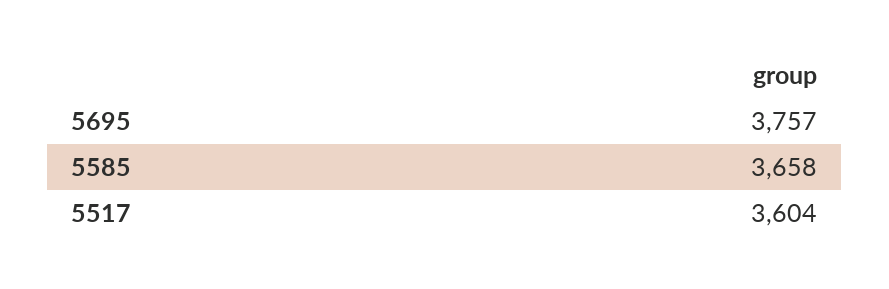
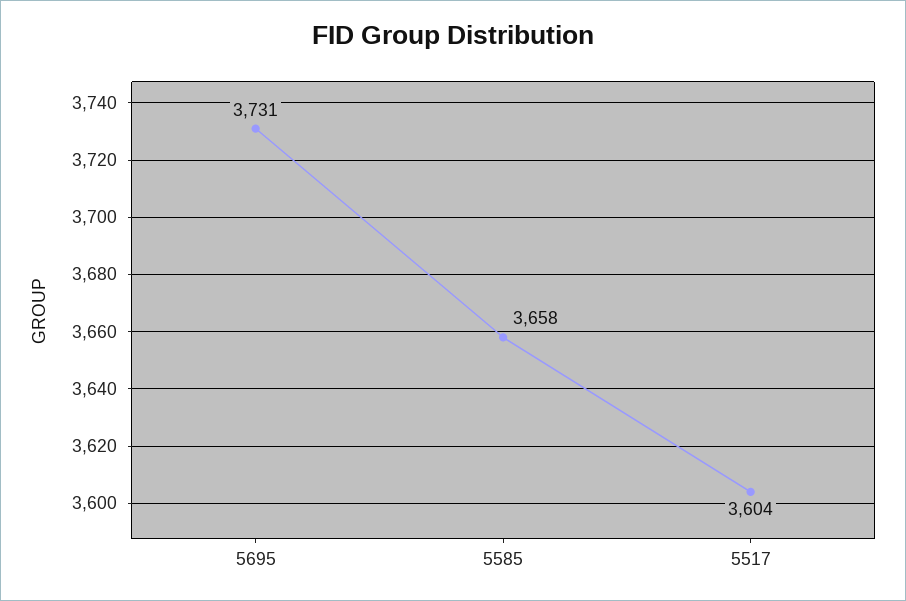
  {
-   "5695": 3757,
+   "5695": 3731,
    "5585": 3658,
    "5517": 3604
  }

